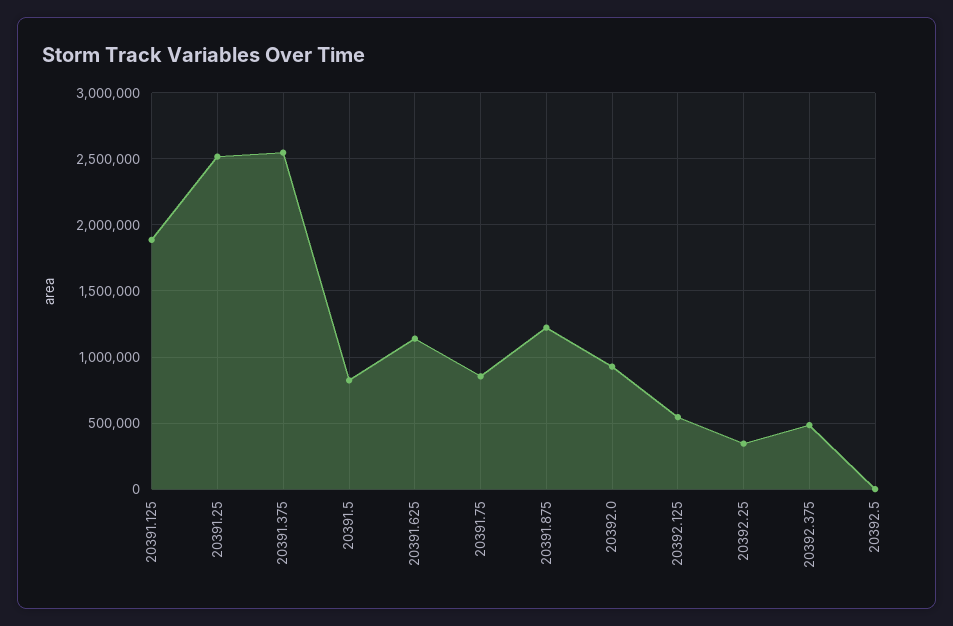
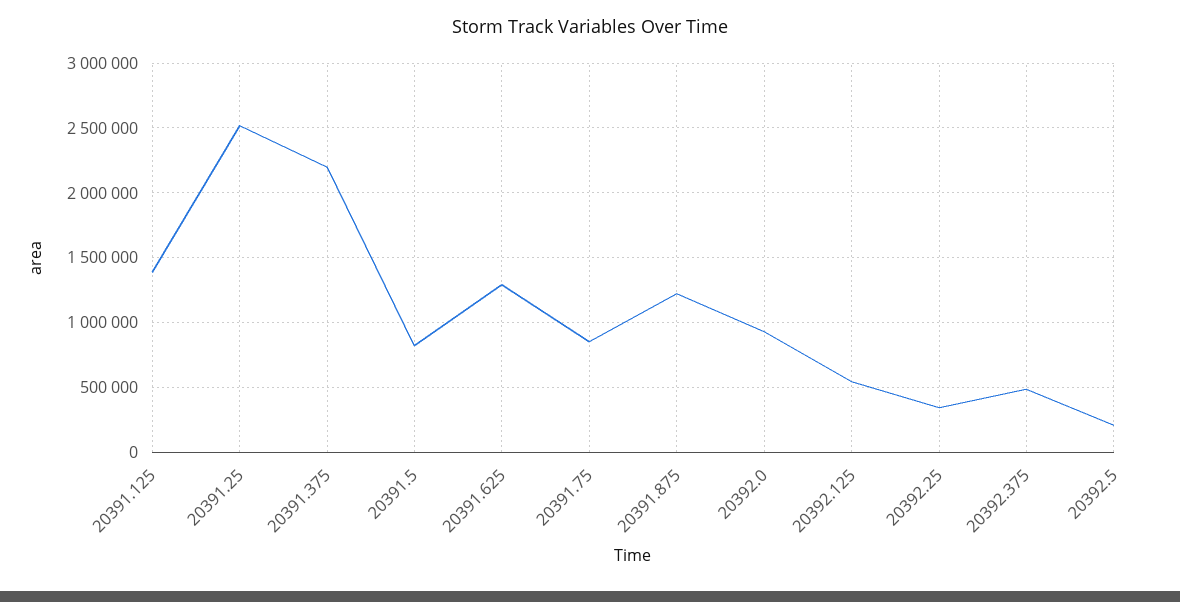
  {
-   "20391.125": 1900000,
+   "20391.125": 1400000,
    "20391.25": 2500000,
-   "20391.375": 2550000,
+   "20391.375": 2200000,
    "20391.5": 800000,
-   "20391.625": 1150000,
+   "20391.625": 1300000,
    "20391.75": 850000,
    "20391.875": 1200000,
    "20392.0": 950000,
    "20392.125": 550000,
    "20392.25": 350000,
    "20392.375": 500000,
-   "20392.5": 0
+   "20392.5": 200000
  }

